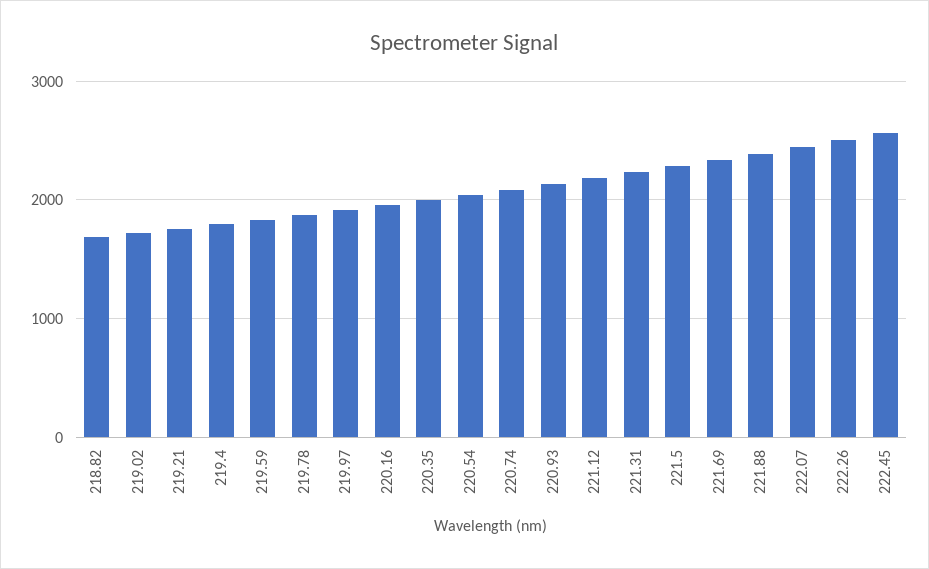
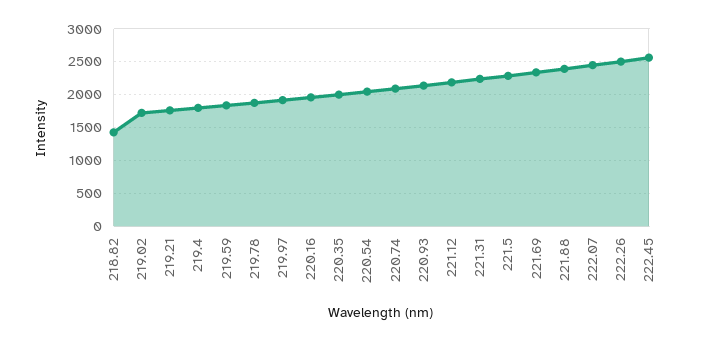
  {
-   "218.82": 1700,
+   "218.82": 1400,
    "219.02": 1700,
    "219.21": 1800,
    "219.4": 1800,
    "219.59": 1800,
    "219.78": 1900,
    "219.97": 1900,
    "220.16": 2000,
    "220.35": 2000,
    "220.54": 2000,
    "220.74": 2100,
    "220.93": 2100,
    "221.12": 2200,
    "221.31": 2200,
    "221.5": 2300,
    "221.69": 2300,
    "221.88": 2400,
    "222.07": 2400,
    "222.26": 2500,
    "222.45": 2600
  }

